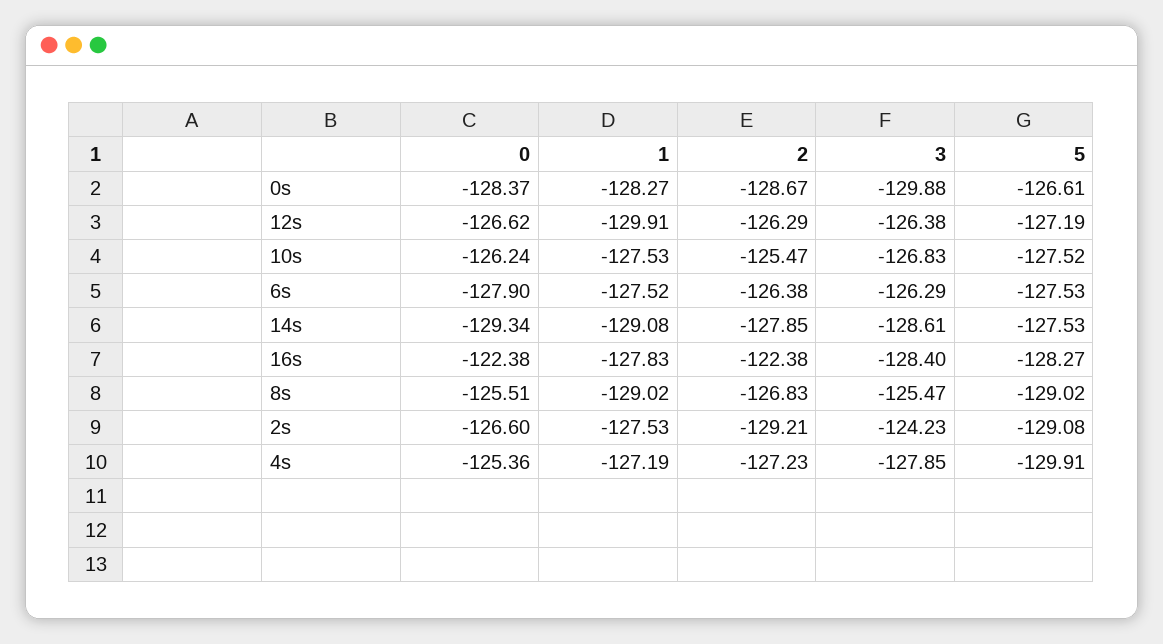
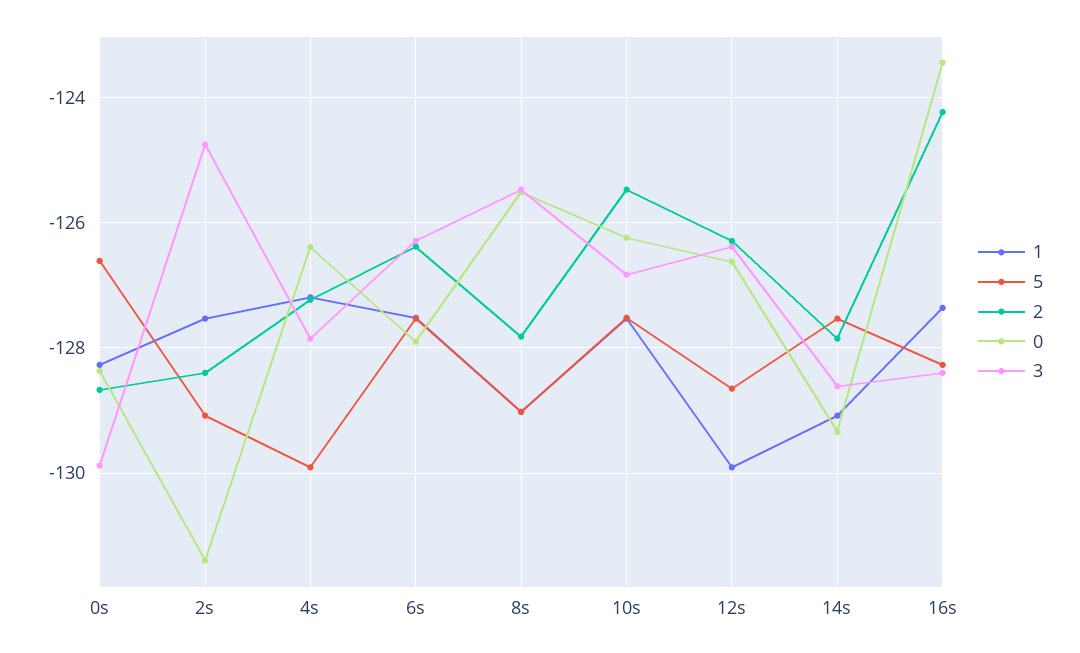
  {
    "0": {
      "0s": -128.37,
      "12s": -126.62,
      "10s": -126.24,
      "6s": -127.9,
      "14s": -129.34,
-     "16s": -122.38,
+     "16s": -123.4,
      "8s": -125.51,
-     "2s": -126.6,
+     "2s": -131.4,
-     "4s": -125.36
+     "4s": -126.4
    },
    "1": {
      "0s": -128.27,
      "12s": -129.91,
      "10s": -127.53,
      "6s": -127.52,
      "14s": -129.08,
-     "16s": -127.83,
+     "16s": -127.4,
      "8s": -129.02,
      "2s": -127.53,
      "4s": -127.19
    },
    "2": {
      "0s": -128.67,
      "12s": -126.29,
      "10s": -125.47,
      "6s": -126.38,
      "14s": -127.85,
-     "16s": -122.38,
+     "16s": -124.2,
-     "8s": -126.83,
+     "8s": -127.8,
-     "2s": -129.21,
+     "2s": -128.4,
      "4s": -127.23
    },
    "3": {
      "0s": -129.88,
      "12s": -126.38,
      "10s": -126.83,
      "6s": -126.29,
      "14s": -128.61,
      "16s": -128.4,
      "8s": -125.47,
-     "2s": -124.23,
+     "2s": -124.8,
      "4s": -127.85
    },
    "5": {
      "0s": -126.61,
-     "12s": -127.19,
+     "12s": -128.6,
      "10s": -127.52,
      "6s": -127.53,
      "14s": -127.53,
      "16s": -128.27,
      "8s": -129.02,
      "2s": -129.08,
      "4s": -129.91
    }
  }

